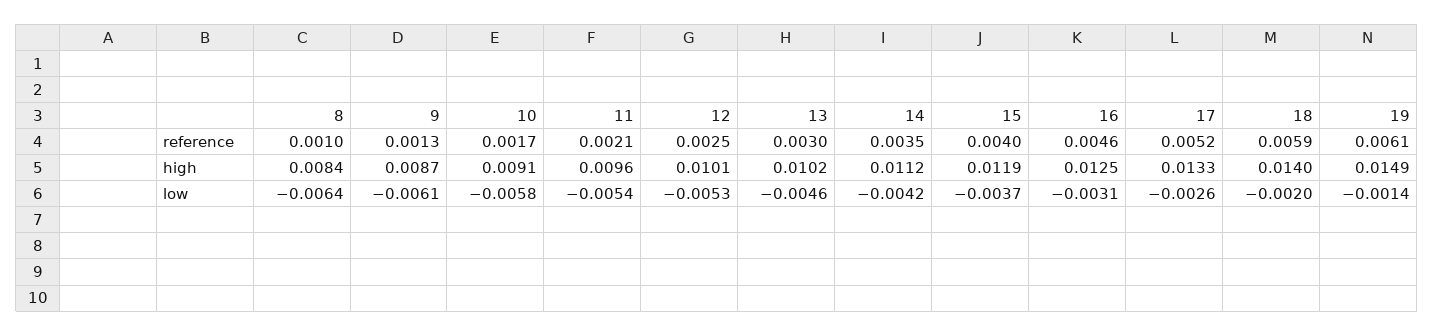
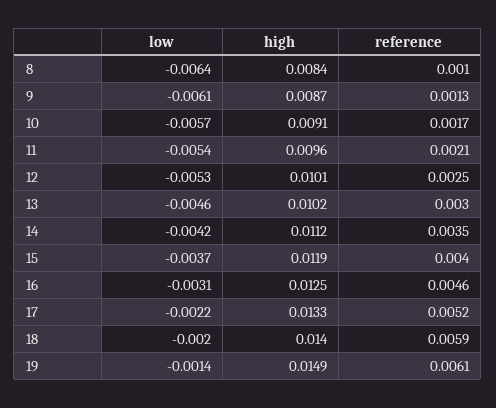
  {
    "8": {
      "reference": 0.001,
      "high": 0.0084,
      "low": -0.0064
    },
    "9": {
      "reference": 0.0013,
      "high": 0.0087,
      "low": -0.0061
    },
    "10": {
      "reference": 0.0017,
      "high": 0.0091,
-     "low": -0.0058
+     "low": -0.0057
    },
    "11": {
      "reference": 0.0021,
      "high": 0.0096,
      "low": -0.0054
    },
    "12": {
      "reference": 0.0025,
      "high": 0.0101,
      "low": -0.0053
    },
    "13": {
      "reference": 0.003,
      "high": 0.0102,
      "low": -0.0046
    },
    "14": {
      "reference": 0.0035,
      "high": 0.0112,
      "low": -0.0042
    },
    "15": {
      "reference": 0.004,
      "high": 0.0119,
      "low": -0.0037
    },
    "16": {
      "reference": 0.0046,
      "high": 0.0125,
      "low": -0.0031
    },
    "17": {
      "reference": 0.0052,
      "high": 0.0133,
-     "low": -0.0026
+     "low": -0.0022
    },
    "18": {
      "reference": 0.0059,
      "high": 0.014,
      "low": -0.002
    },
    "19": {
      "reference": 0.0061,
      "high": 0.0149,
      "low": -0.0014
    }
  }

